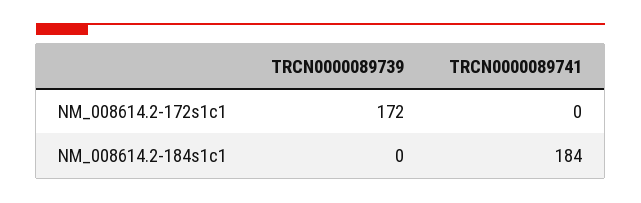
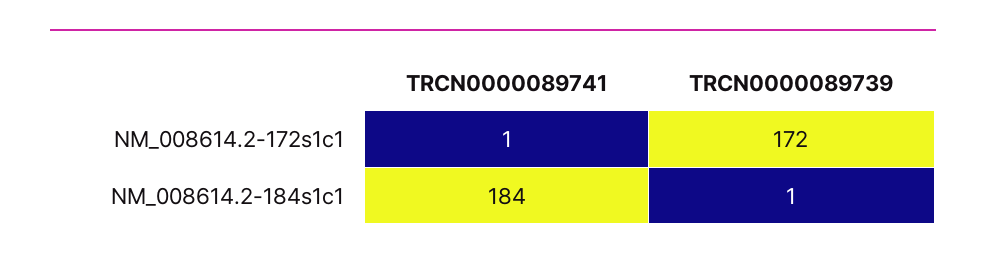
  {
    "TRCN0000089739": {
      "NM_008614.2-172s1c1": 172,
-     "NM_008614.2-184s1c1": 0
+     "NM_008614.2-184s1c1": 1
    },
    "TRCN0000089741": {
-     "NM_008614.2-172s1c1": 0,
+     "NM_008614.2-172s1c1": 1,
      "NM_008614.2-184s1c1": 184
    }
  }

